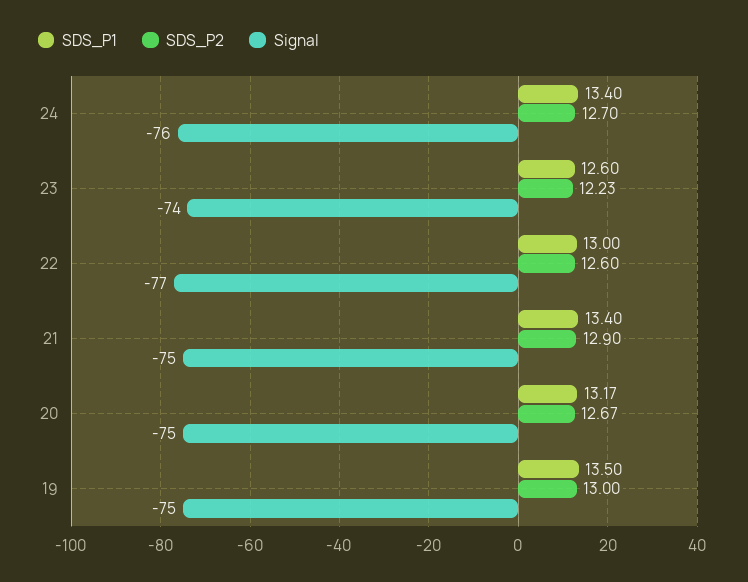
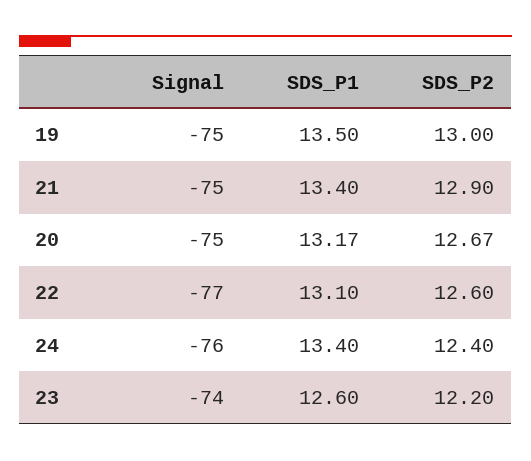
  {
    "SDS_P1": {
      "24": 13.4,
      "23": 12.6,
-     "22": 13,
+     "22": 13.1,
      "21": 13.4,
      "20": 13.17,
      "19": 13.5
    },
    "SDS_P2": {
-     "24": 12.7,
+     "24": 12.4,
-     "23": 12.23,
+     "23": 12.2,
      "22": 12.6,
      "21": 12.9,
      "20": 12.67,
      "19": 13
    },
    "Signal": {
      "24": -76,
      "23": -74,
      "22": -77,
      "21": -75,
      "20": -75,
      "19": -75
    }
  }

